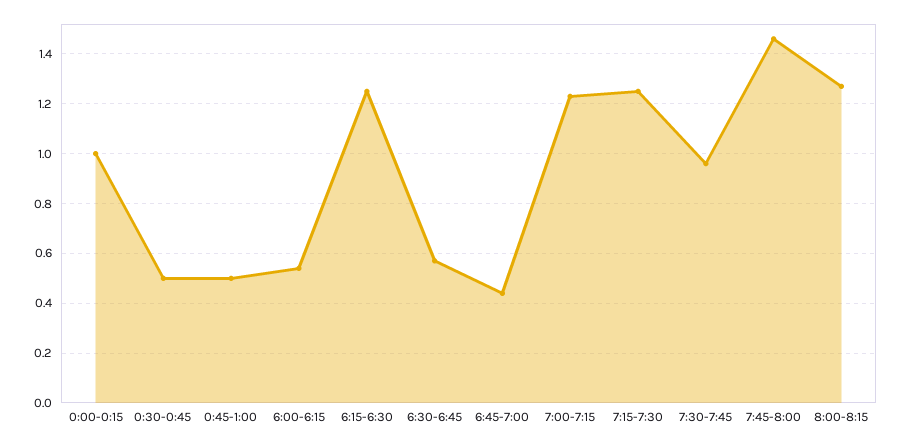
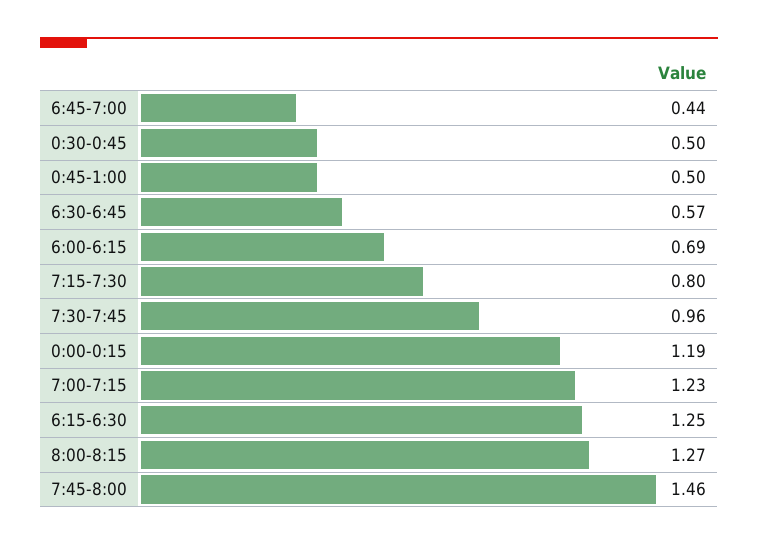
  {
-   "0:00-0:15": 1,
+   "0:00-0:15": 1.19,
    "0:30-0:45": 0.5,
    "0:45-1:00": 0.5,
-   "6:00-6:15": 0.55,
+   "6:00-6:15": 0.69,
    "6:15-6:30": 1.25,
    "6:30-6:45": 0.57,
    "6:45-7:00": 0.44,
    "7:00-7:15": 1.23,
-   "7:15-7:30": 1.25,
+   "7:15-7:30": 0.8,
    "7:30-7:45": 0.96,
    "7:45-8:00": 1.46,
    "8:00-8:15": 1.27
  }

